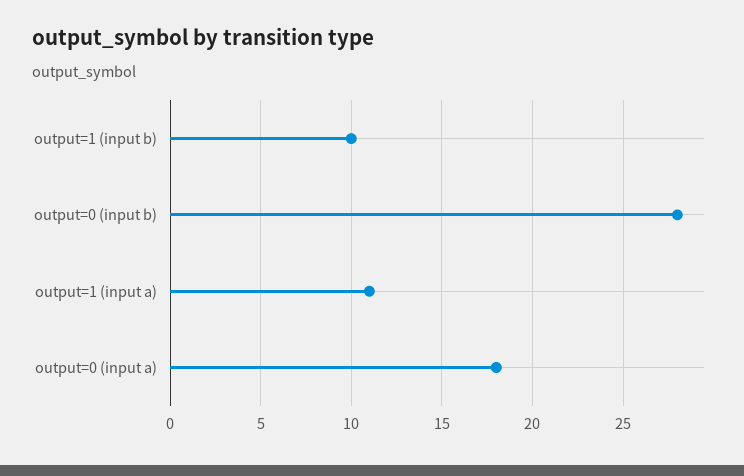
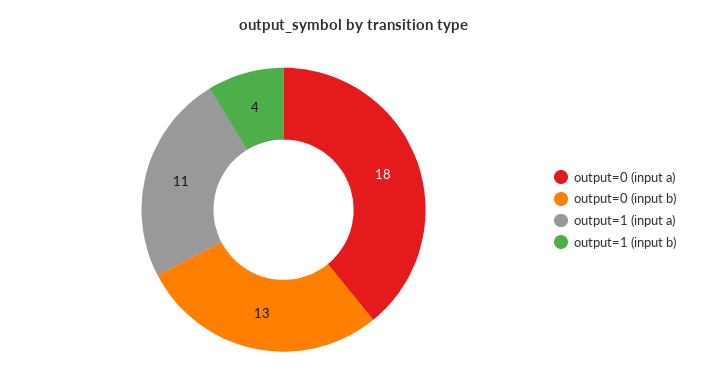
  {
-   "output=1 (input b)": 10,
+   "output=1 (input b)": 4,
-   "output=0 (input b)": 28,
+   "output=0 (input b)": 13,
    "output=1 (input a)": 11,
    "output=0 (input a)": 18
  }

